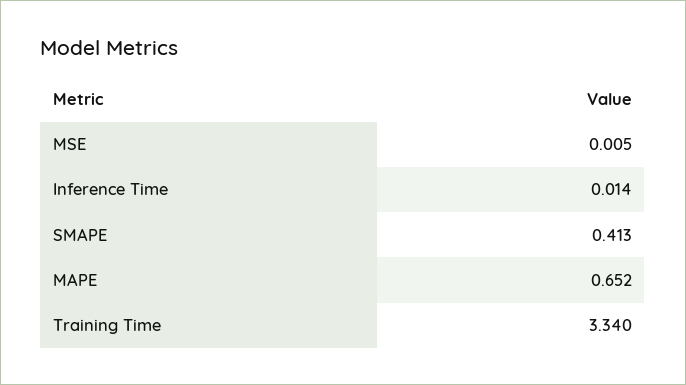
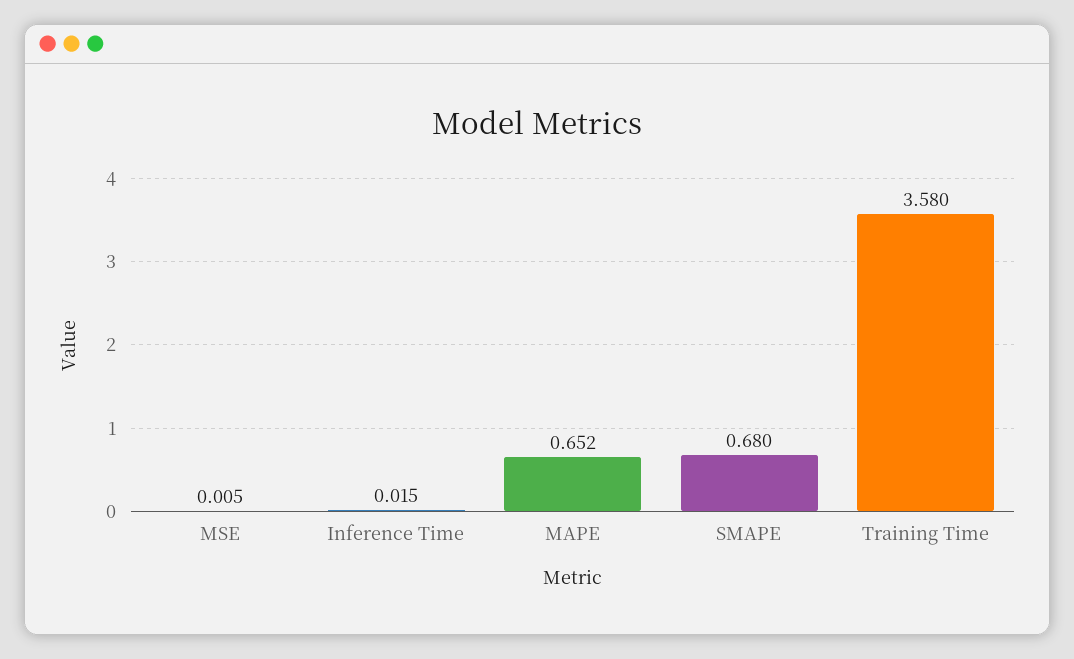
  {
    "MSE": 0.005,
-   "Inference Time": 0.014,
+   "Inference Time": 0.015,
-   "SMAPE": 0.413,
+   "SMAPE": 0.68,
    "MAPE": 0.652,
-   "Training Time": 3.34
+   "Training Time": 3.58
  }

